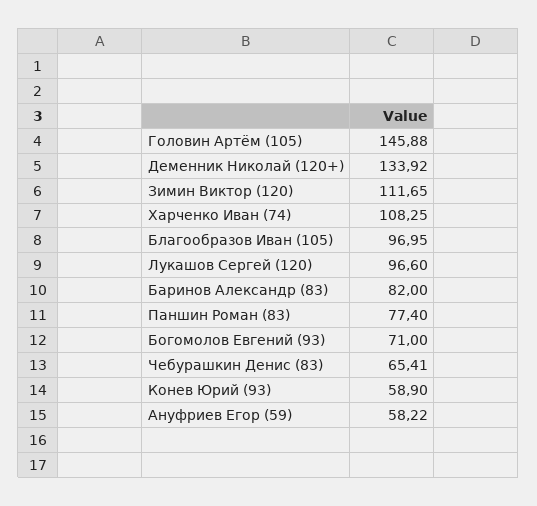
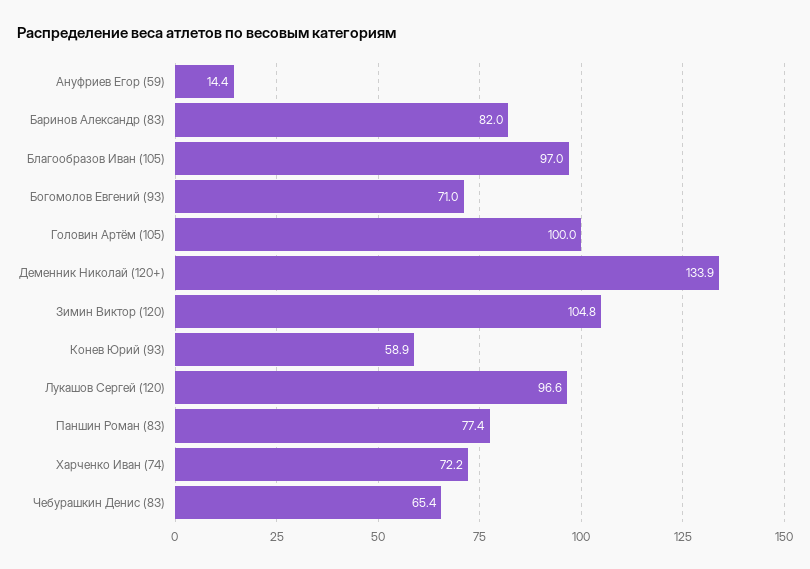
  {
-   "Головин Артём (105)": 145.88,
+   "Головин Артём (105)": 100,
    "Деменник Николай (120+)": 133.92,
-   "Зимин Виктор (120)": 111.65,
+   "Зимин Виктор (120)": 104.8,
-   "Харченко Иван (74)": 108.25,
+   "Харченко Иван (74)": 72.2,
    "Благообразов Иван (105)": 96.95,
    "Лукашов Сергей (120)": 96.6,
    "Баринов Александр (83)": 82,
    "Паншин Роман (83)": 77.4,
    "Богомолов Евгений (93)": 71,
    "Чебурашкин Денис (83)": 65.41,
    "Конев Юрий (93)": 58.9,
-   "Ануфриев Егор (59)": 58.22
+   "Ануфриев Егор (59)": 14.4
  }

